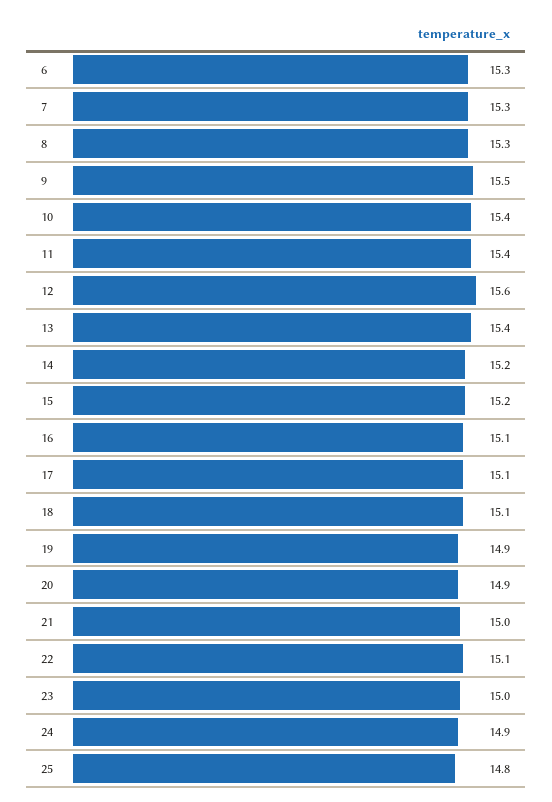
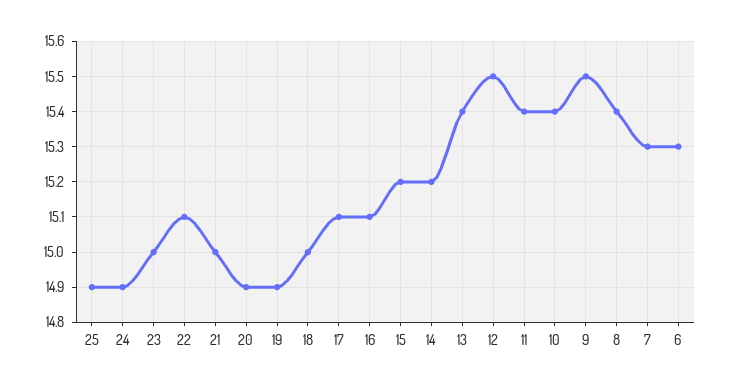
  {
    "6": 15.3,
    "7": 15.3,
-   "8": 15.3,
+   "8": 15.4,
    "9": 15.5,
    "10": 15.4,
    "11": 15.4,
-   "12": 15.6,
+   "12": 15.5,
    "13": 15.4,
    "14": 15.2,
    "15": 15.2,
    "16": 15.1,
    "17": 15.1,
-   "18": 15.1,
+   "18": 15,
    "19": 14.9,
    "20": 14.9,
    "21": 15,
    "22": 15.1,
    "23": 15,
    "24": 14.9,
-   "25": 14.8
+   "25": 14.9
  }

